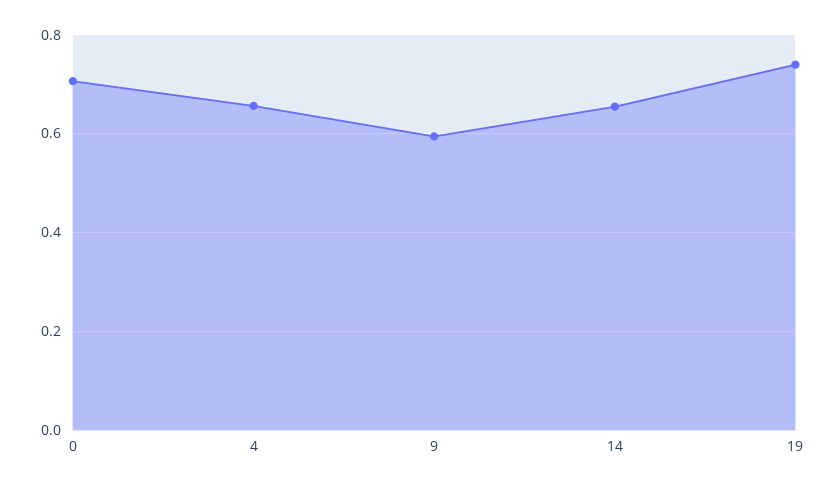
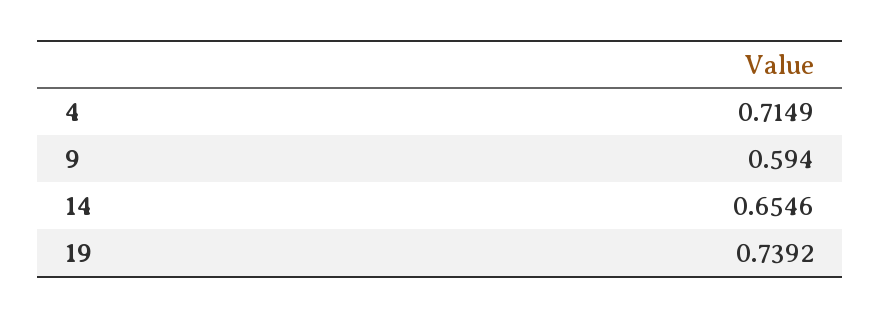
  {
-   "0": 0.7,
-   "4": 0.66,
+   "4": 0.7149,
    "9": 0.594,
    "14": 0.6546,
    "19": 0.7392
  }

